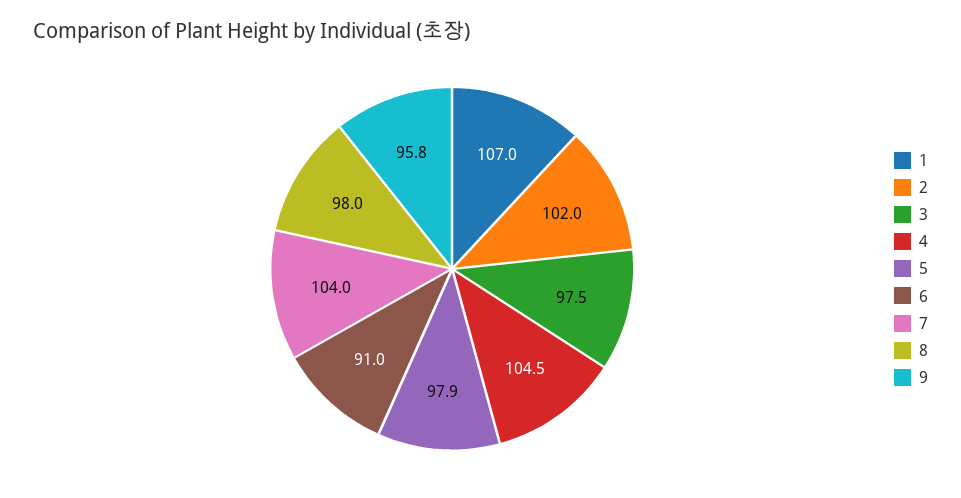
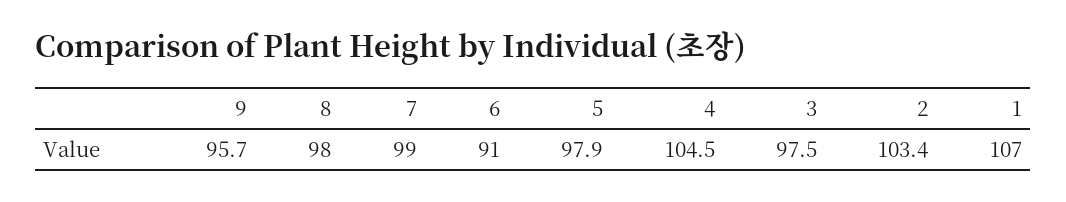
  {
    "1": 107,
-   "2": 102,
+   "2": 103.4,
    "3": 97.5,
    "4": 104.5,
    "5": 97.9,
    "6": 91,
-   "7": 104,
+   "7": 99,
    "8": 98,
-   "9": 95.8
+   "9": 95.7
  }

